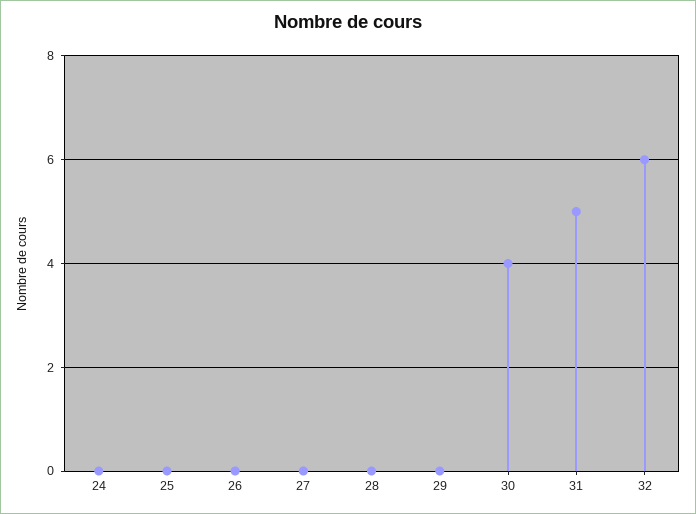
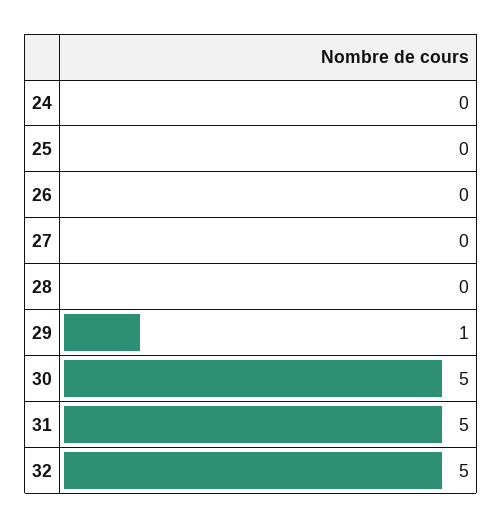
  {
    "24": 0,
    "25": 0,
    "26": 0,
    "27": 0,
    "28": 0,
-   "29": 0,
+   "29": 1,
-   "30": 4,
+   "30": 5,
    "31": 5,
-   "32": 6
+   "32": 5
  }

